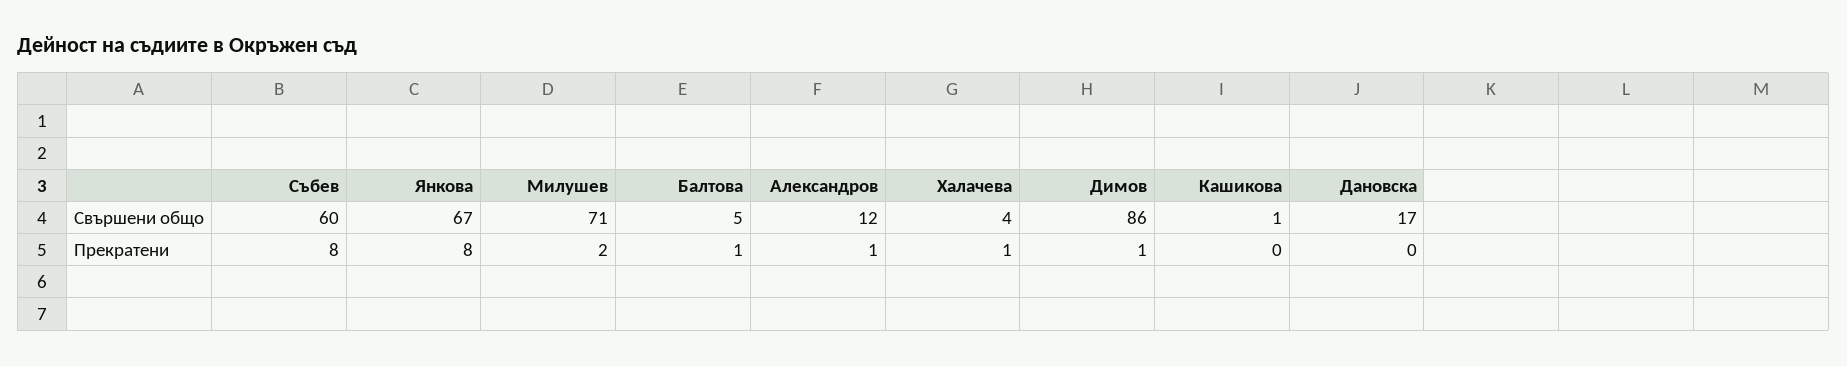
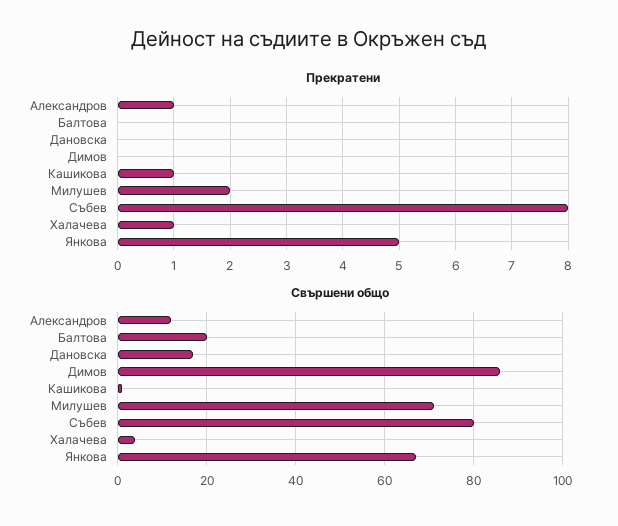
  {
    "Свършени общо": {
-     "Събев": 60,
+     "Събев": 80,
      "Янкова": 67,
      "Милушев": 71,
-     "Балтова": 5,
+     "Балтова": 20,
      "Александров": 12,
      "Халачева": 4,
      "Димов": 86,
      "Кашикова": 1,
      "Дановска": 17
    },
    "Прекратени": {
      "Събев": 8,
-     "Янкова": 8,
+     "Янкова": 5,
      "Милушев": 2,
-     "Балтова": 1,
+     "Балтова": 0,
      "Александров": 1,
      "Халачева": 1,
-     "Димов": 1,
+     "Димов": 0,
-     "Кашикова": 0,
+     "Кашикова": 1,
      "Дановска": 0
    }
  }

